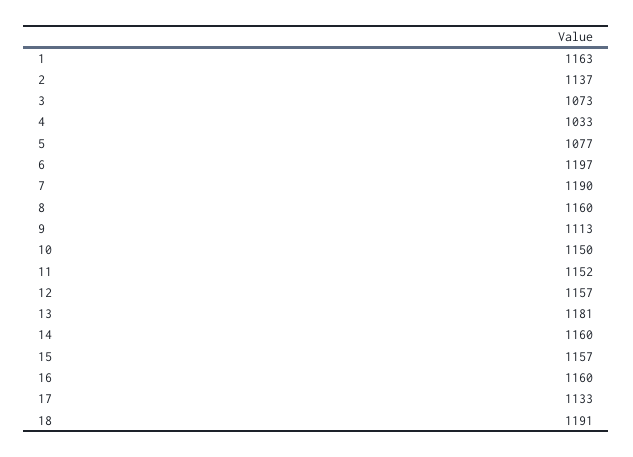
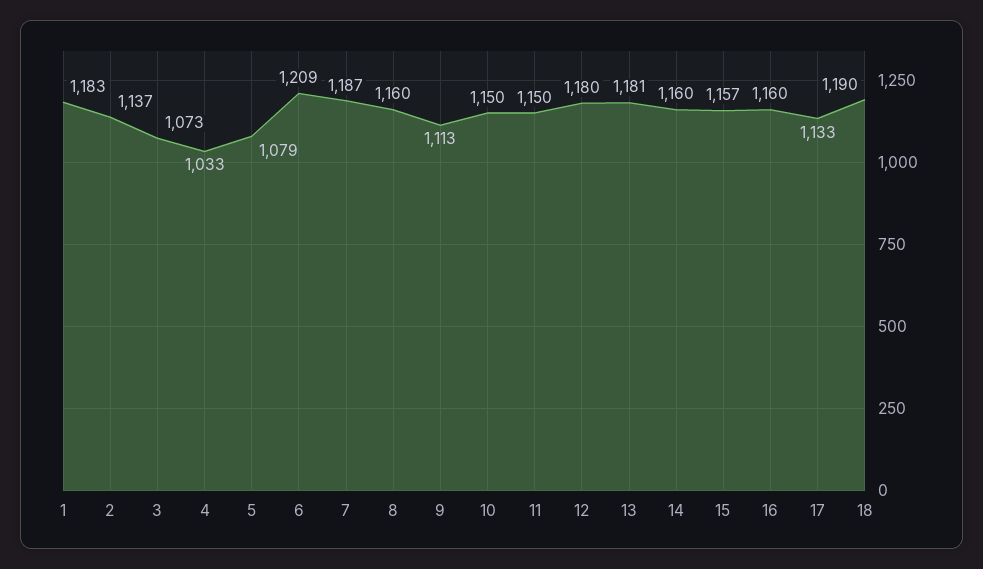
  {
-   "1": 1163,
+   "1": 1183,
    "2": 1137,
    "3": 1073,
    "4": 1033,
-   "5": 1077,
+   "5": 1079,
-   "6": 1197,
+   "6": 1209,
-   "7": 1190,
+   "7": 1187,
    "8": 1160,
    "9": 1113,
    "10": 1150,
-   "11": 1152,
+   "11": 1150,
-   "12": 1157,
+   "12": 1180,
    "13": 1181,
    "14": 1160,
    "15": 1157,
    "16": 1160,
    "17": 1133,
-   "18": 1191
+   "18": 1190
  }

